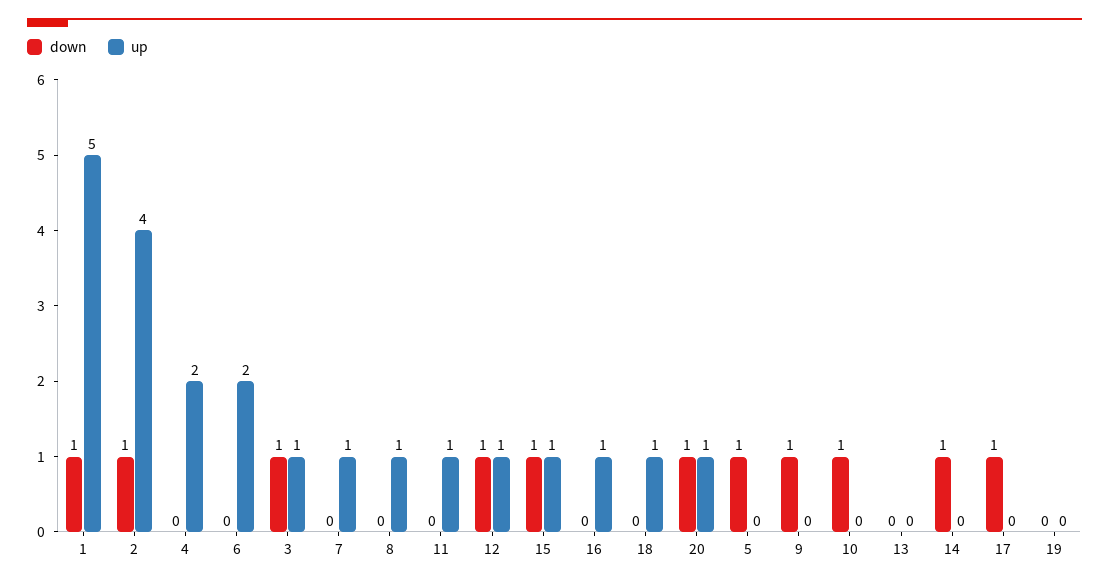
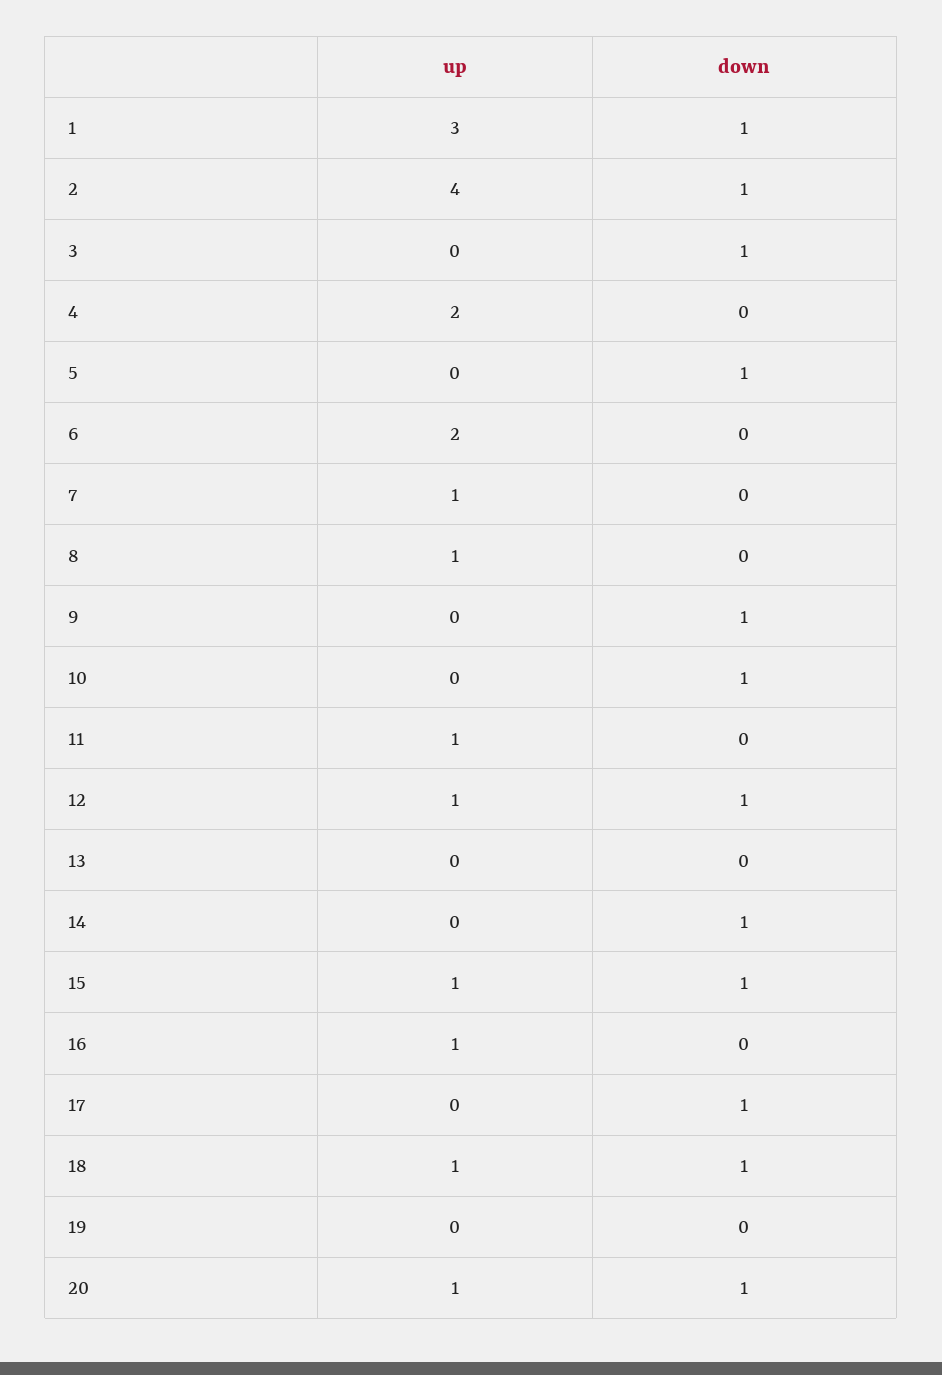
  {
    "down": {
      "1": 1,
      "2": 1,
      "4": 0,
      "6": 0,
      "3": 1,
      "7": 0,
      "8": 0,
      "11": 0,
      "12": 1,
      "15": 1,
      "16": 0,
-     "18": 0,
+     "18": 1,
      "20": 1,
      "5": 1,
      "9": 1,
      "10": 1,
      "13": 0,
      "14": 1,
      "17": 1,
      "19": 0
    },
    "up": {
-     "1": 5,
+     "1": 3,
      "2": 4,
      "4": 2,
      "6": 2,
-     "3": 1,
+     "3": 0,
      "7": 1,
      "8": 1,
      "11": 1,
      "12": 1,
      "15": 1,
      "16": 1,
      "18": 1,
      "20": 1,
      "5": 0,
      "9": 0,
      "10": 0,
      "13": 0,
      "14": 0,
      "17": 0,
      "19": 0
    }
  }

